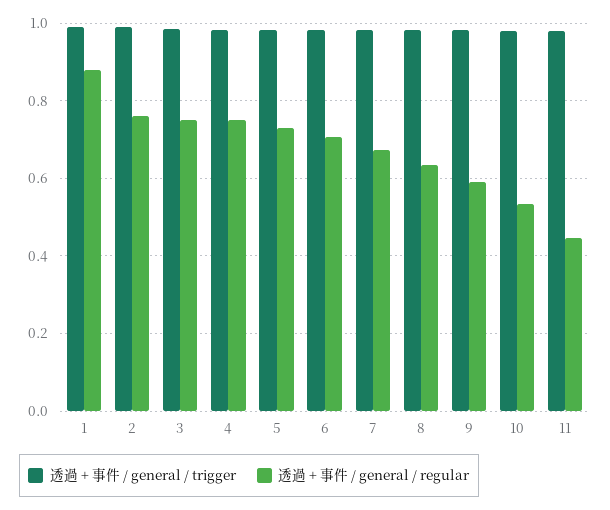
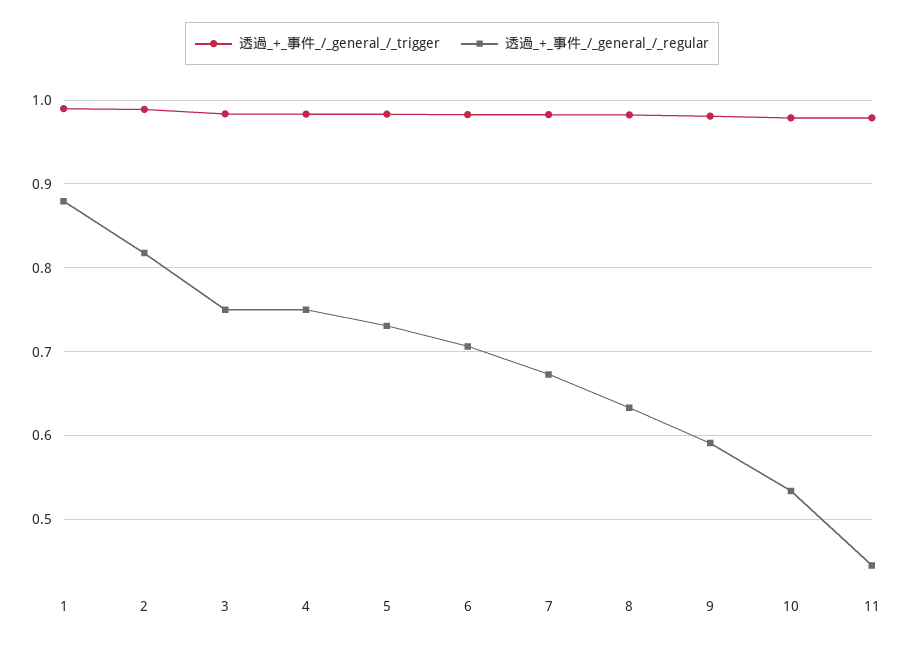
  {
    "透過 + 事件 / general / trigger": {
      "1": 0.99,
      "2": 0.99,
      "3": 0.98,
      "4": 0.98,
      "5": 0.98,
      "6": 0.98,
      "7": 0.98,
      "8": 0.98,
      "9": 0.98,
      "10": 0.98,
      "11": 0.98
    },
    "透過 + 事件 / general / regular": {
      "1": 0.88,
-     "2": 0.76,
+     "2": 0.82,
      "3": 0.75,
      "4": 0.75,
      "5": 0.73,
      "6": 0.71,
      "7": 0.67,
      "8": 0.63,
      "9": 0.59,
      "10": 0.53,
      "11": 0.45
    }
  }

